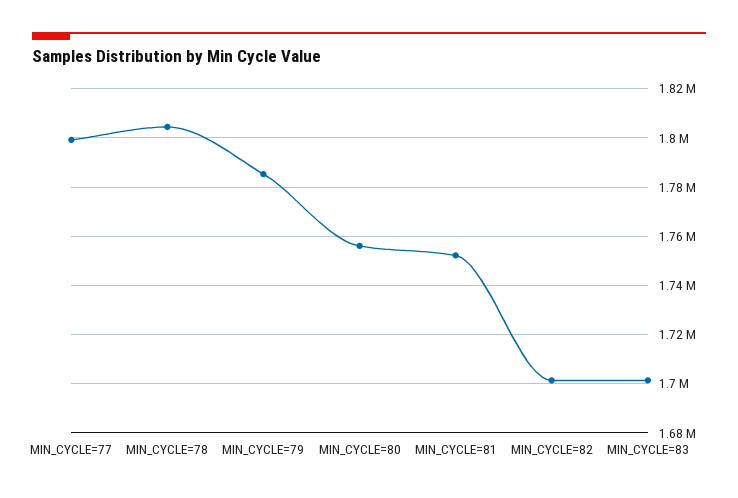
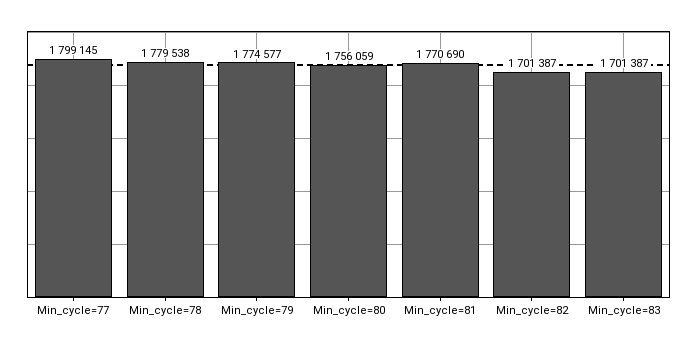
  {
    "MIN_CYCLE=77": 1799145,
-   "MIN_CYCLE=78": 1805000,
+   "MIN_CYCLE=78": 1779538,
-   "MIN_CYCLE=79": 1785000,
+   "MIN_CYCLE=79": 1774577,
    "MIN_CYCLE=80": 1756059,
-   "MIN_CYCLE=81": 1752500,
+   "MIN_CYCLE=81": 1770690,
    "MIN_CYCLE=82": 1701387,
    "MIN_CYCLE=83": 1701387
  }

